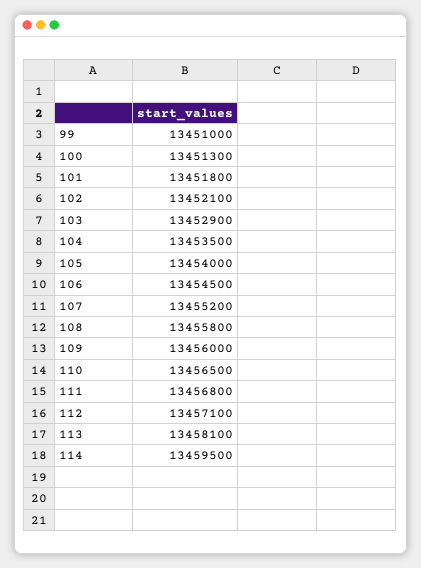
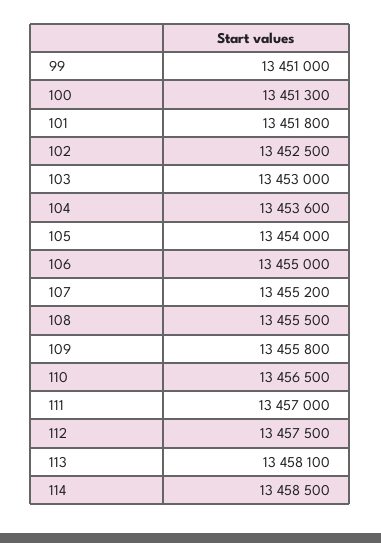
  {
    "99": 13451000,
    "100": 13451300,
    "101": 13451800,
-   "102": 13452100,
+   "102": 13452500,
-   "103": 13452900,
+   "103": 13453000,
-   "104": 13453500,
+   "104": 13453600,
    "105": 13454000,
-   "106": 13454500,
+   "106": 13455000,
    "107": 13455200,
-   "108": 13455800,
+   "108": 13455500,
-   "109": 13456000,
+   "109": 13455800,
    "110": 13456500,
-   "111": 13456800,
+   "111": 13457000,
-   "112": 13457100,
+   "112": 13457500,
    "113": 13458100,
-   "114": 13459500
+   "114": 13458500
  }

